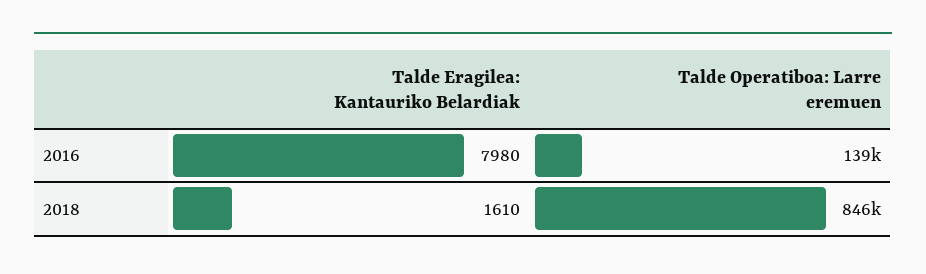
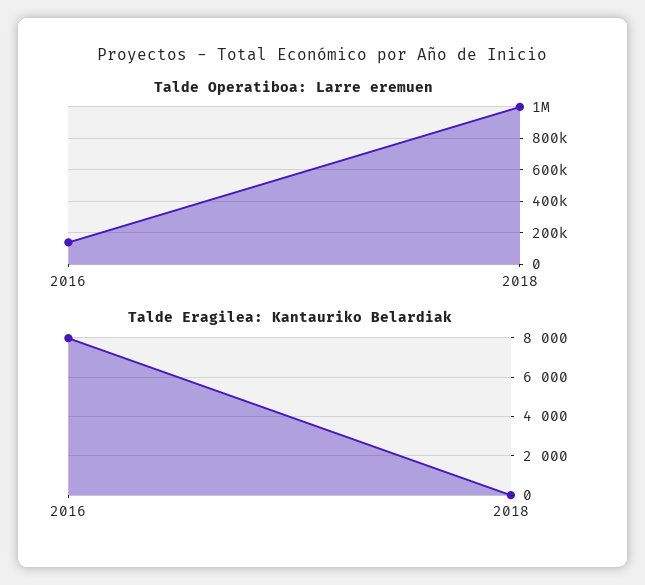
  {
    "Talde Eragilea: Kantauriko Belardiak": {
      "2016": 7980,
-     "2018": 1610
+     "2018": 0
    },
    "Talde Operatiboa: Larre eremuen": {
      "2016": 139000,
-     "2018": 846000
+     "2018": 1000000
    }
  }

